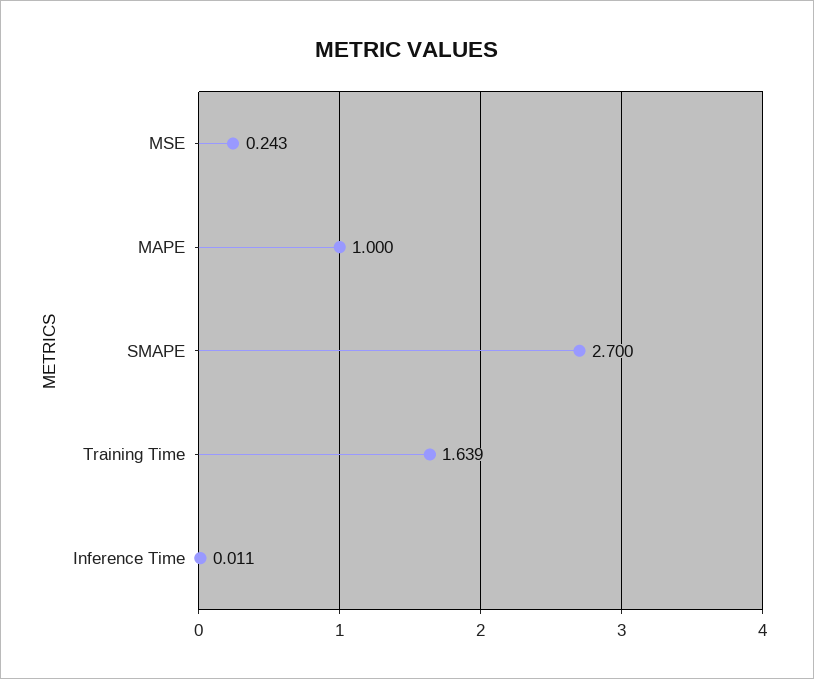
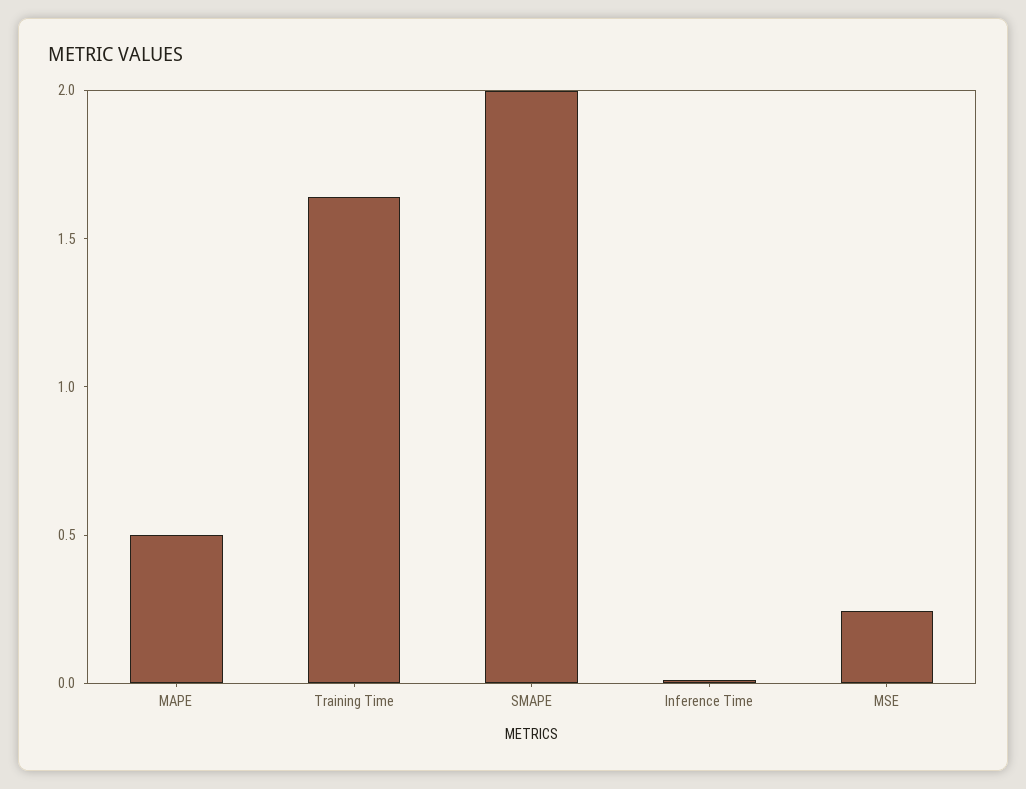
  {
    "MSE": 0.243,
-   "MAPE": 1,
+   "MAPE": 0.5,
-   "SMAPE": 2.7,
+   "SMAPE": 2,
    "Training Time": 1.639,
    "Inference Time": 0.011
  }

